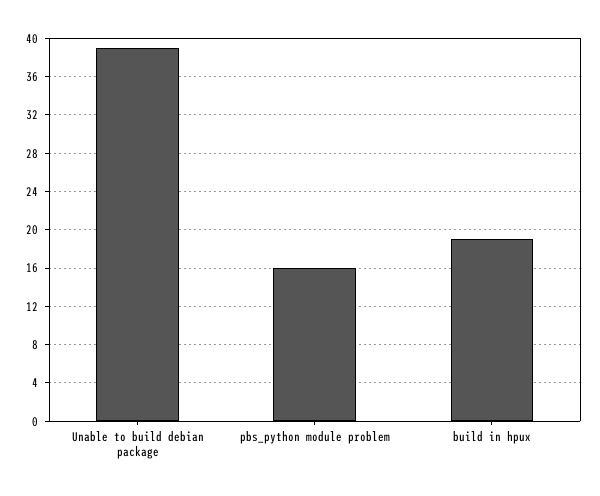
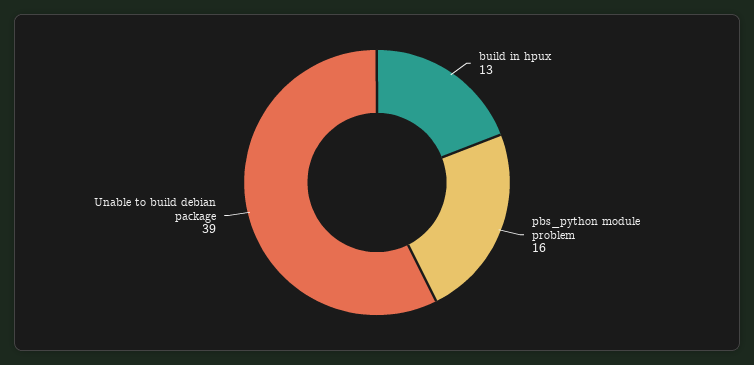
  {
    "Unable to build debian package": 39,
    "pbs_python module problem": 16,
-   "build in hpux": 19
+   "build in hpux": 13
  }

